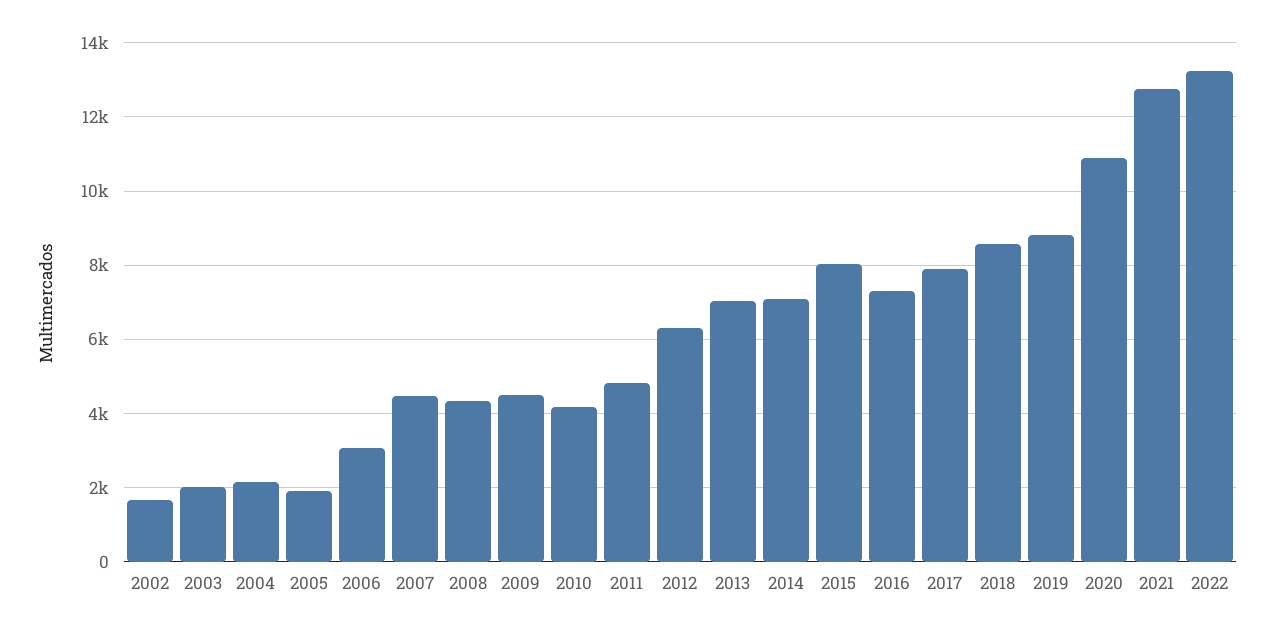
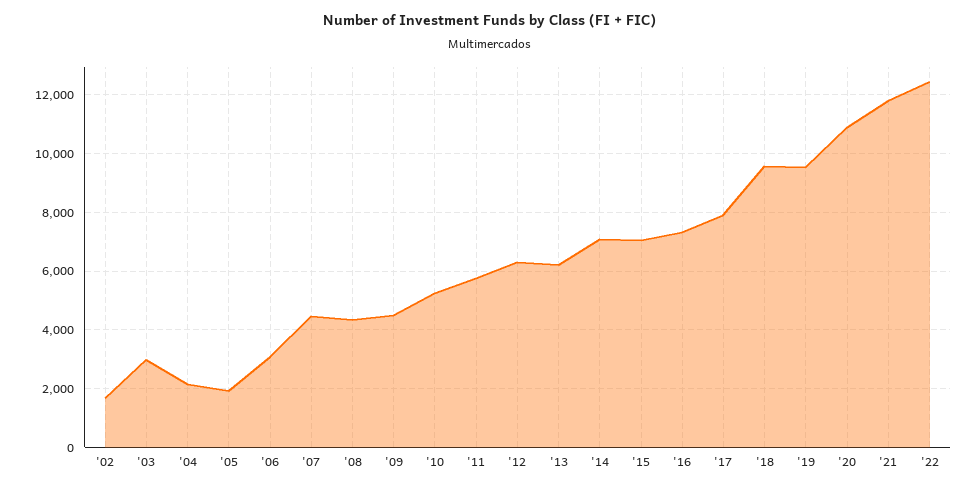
  {
    "2002": 1600,
-   "2003": 2000,
+   "2003": 3000,
    "2004": 2200,
    "2005": 2000,
    "2006": 3000,
    "2007": 4400,
    "2008": 4400,
    "2009": 4400,
-   "2010": 4200,
+   "2010": 5250,
-   "2011": 4800,
+   "2011": 5750,
    "2012": 6400,
-   "2013": 7000,
+   "2013": 6250,
    "2014": 7000,
-   "2015": 8000,
+   "2015": 7000,
    "2016": 7400,
    "2017": 8000,
-   "2018": 8600,
+   "2018": 9500,
-   "2019": 8800,
+   "2019": 9500,
    "2020": 10800,
-   "2021": 12800,
+   "2021": 11750,
-   "2022": 13200
+   "2022": 12500
  }

